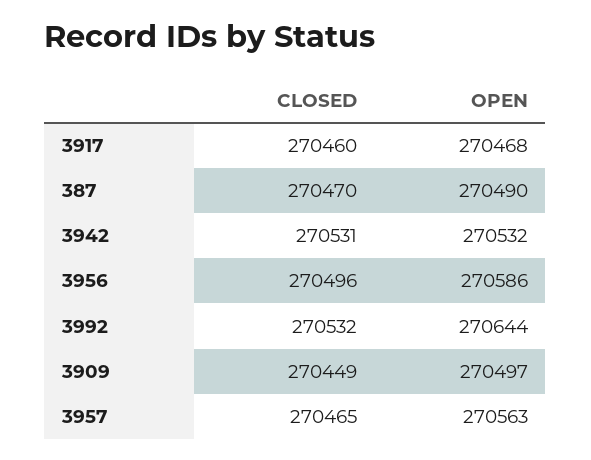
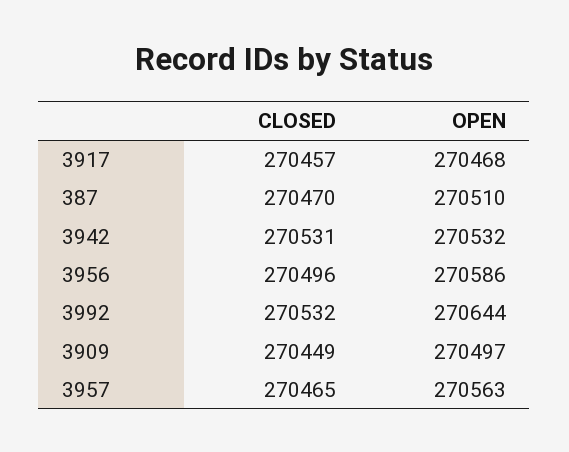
  {
    "CLOSED": {
-     "3917": 270460,
+     "3917": 270457,
      "387": 270470,
      "3942": 270531,
      "3956": 270496,
      "3992": 270532,
      "3909": 270449,
      "3957": 270465
    },
    "OPEN": {
      "3917": 270468,
-     "387": 270490,
+     "387": 270510,
      "3942": 270532,
      "3956": 270586,
      "3992": 270644,
      "3909": 270497,
      "3957": 270563
    }
  }

